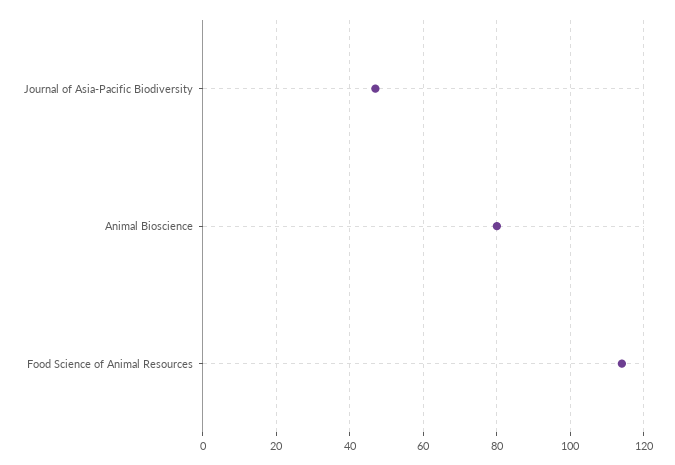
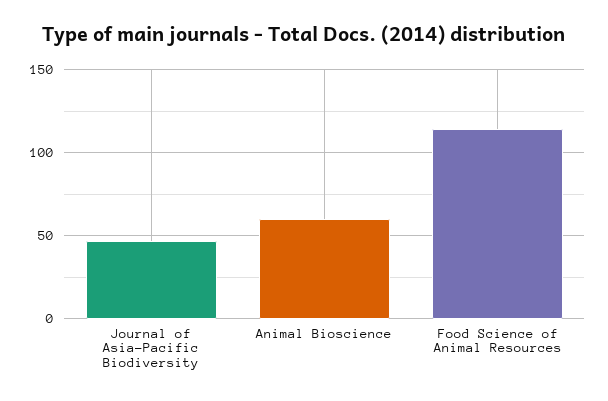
  {
    "Journal of Asia-Pacific Biodiversity": 45,
-   "Animal Bioscience": 80,
+   "Animal Bioscience": 60,
    "Food Science of Animal Resources": 115
  }

